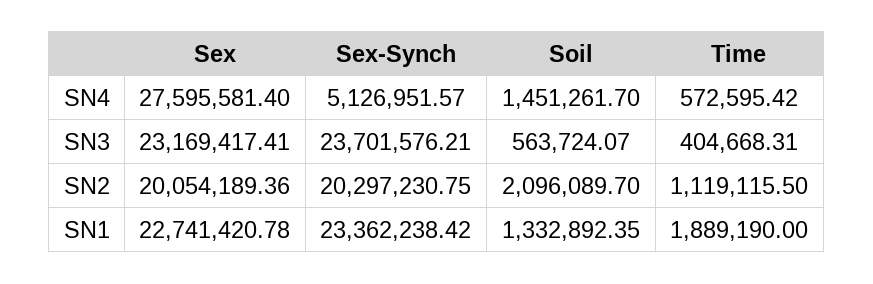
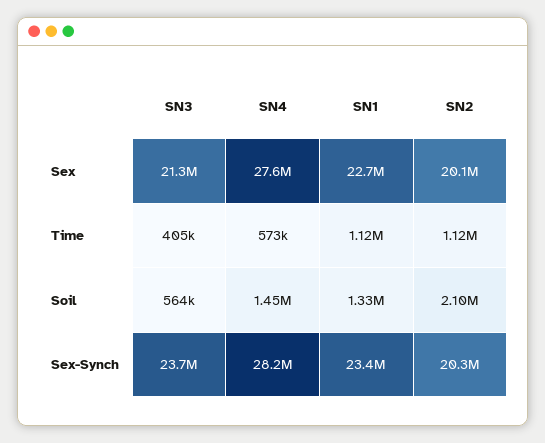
  {
    "Sex": {
      "SN4": 27595581.4,
-     "SN3": 23169417.41,
+     "SN3": 21300000,
      "SN2": 20054189.36,
      "SN1": 22741420.78
    },
    "Sex-Synch": {
-     "SN4": 5126951.57,
+     "SN4": 28200000,
      "SN3": 23701576.21,
      "SN2": 20297230.75,
      "SN1": 23362238.42
    },
    "Soil": {
      "SN4": 1451261.7,
      "SN3": 563724.07,
      "SN2": 2096089.7,
      "SN1": 1332892.35
    },
    "Time": {
      "SN4": 572595.42,
      "SN3": 404668.31,
      "SN2": 1119115.5,
-     "SN1": 1889190
+     "SN1": 1120000
    }
  }

